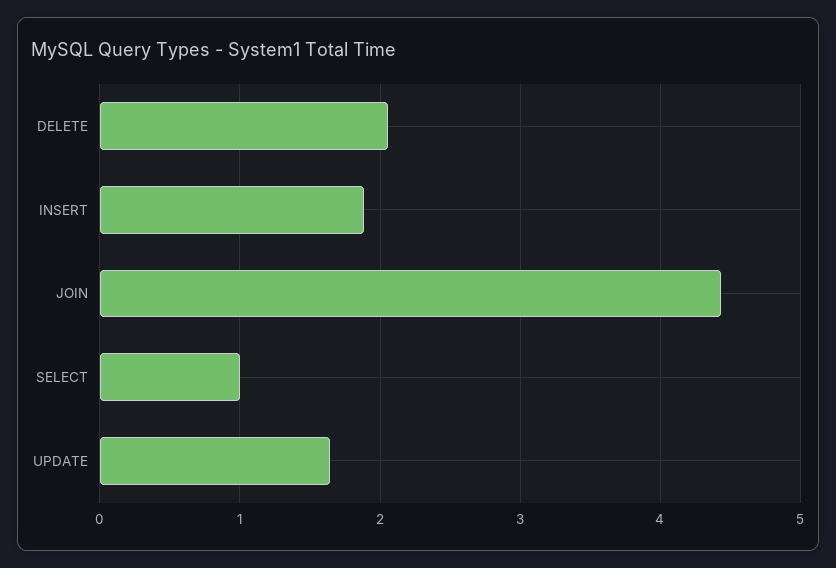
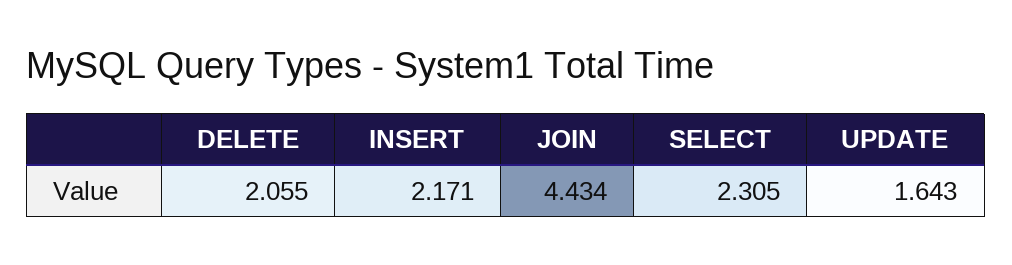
  {
    "DELETE": 2.055,
-   "INSERT": 1.9,
+   "INSERT": 2.171,
    "JOIN": 4.434,
-   "SELECT": 1,
+   "SELECT": 2.305,
    "UPDATE": 1.643
  }

